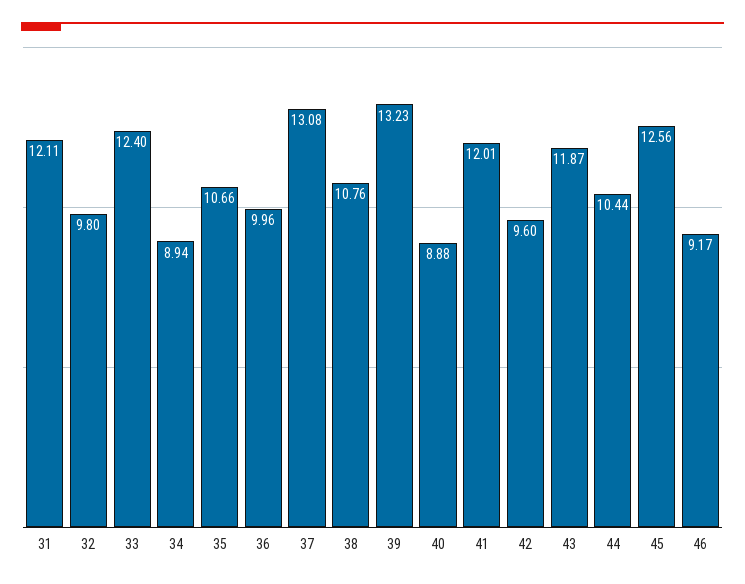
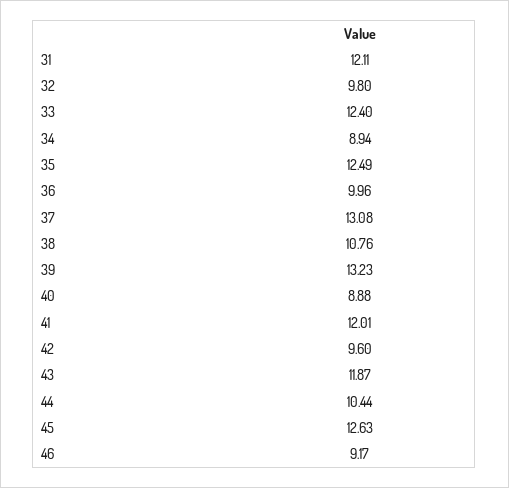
  {
    "31": 12.11,
    "32": 9.8,
    "33": 12.4,
    "34": 8.94,
-   "35": 10.66,
+   "35": 12.49,
    "36": 9.96,
    "37": 13.08,
    "38": 10.76,
    "39": 13.23,
    "40": 8.88,
    "41": 12.01,
    "42": 9.6,
    "43": 11.87,
    "44": 10.44,
-   "45": 12.56,
+   "45": 12.63,
    "46": 9.17
  }

